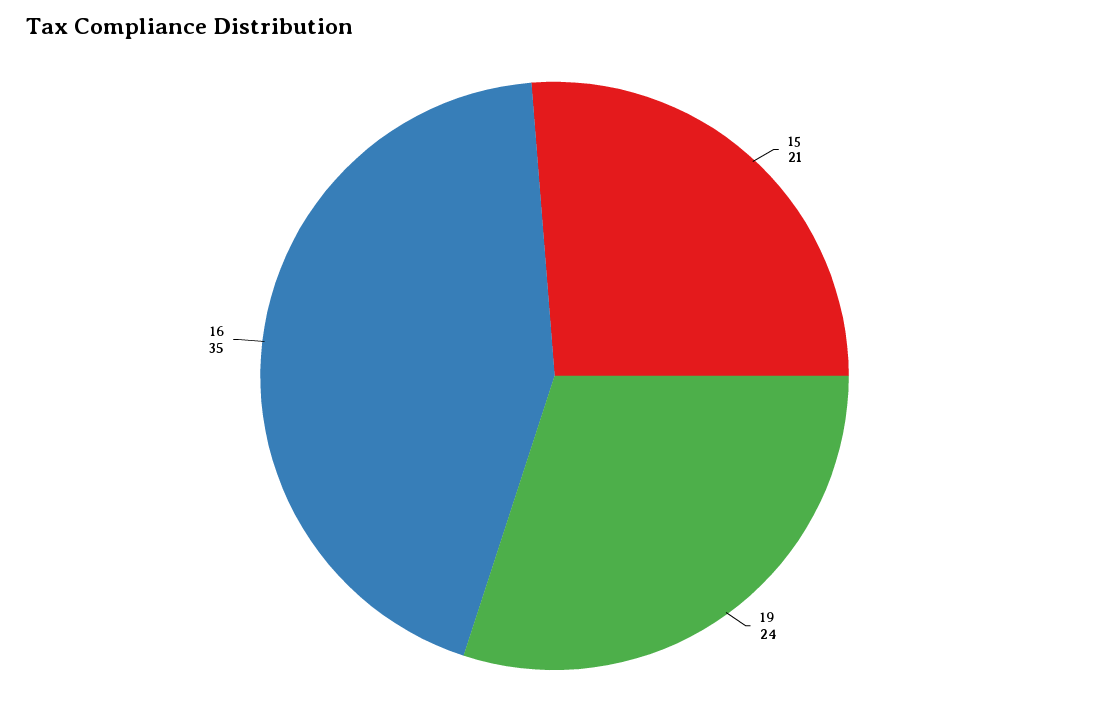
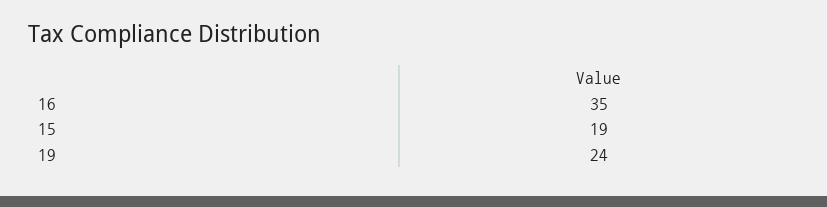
  {
-   "15": 21,
+   "15": 19,
    "19": 24,
    "16": 35
  }

